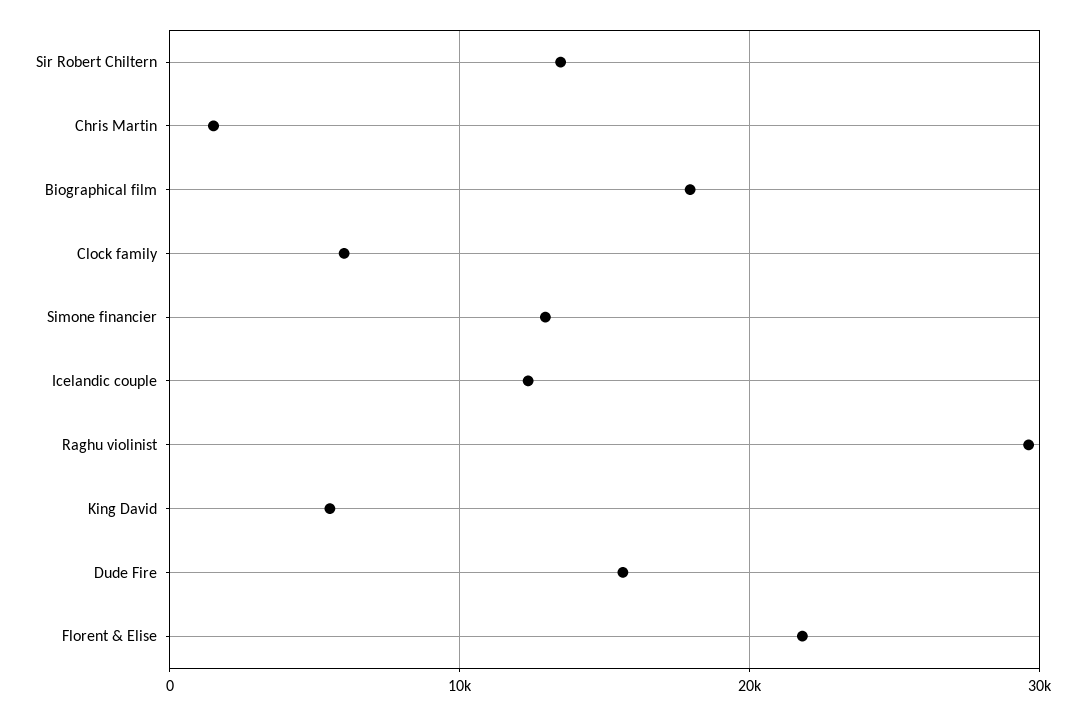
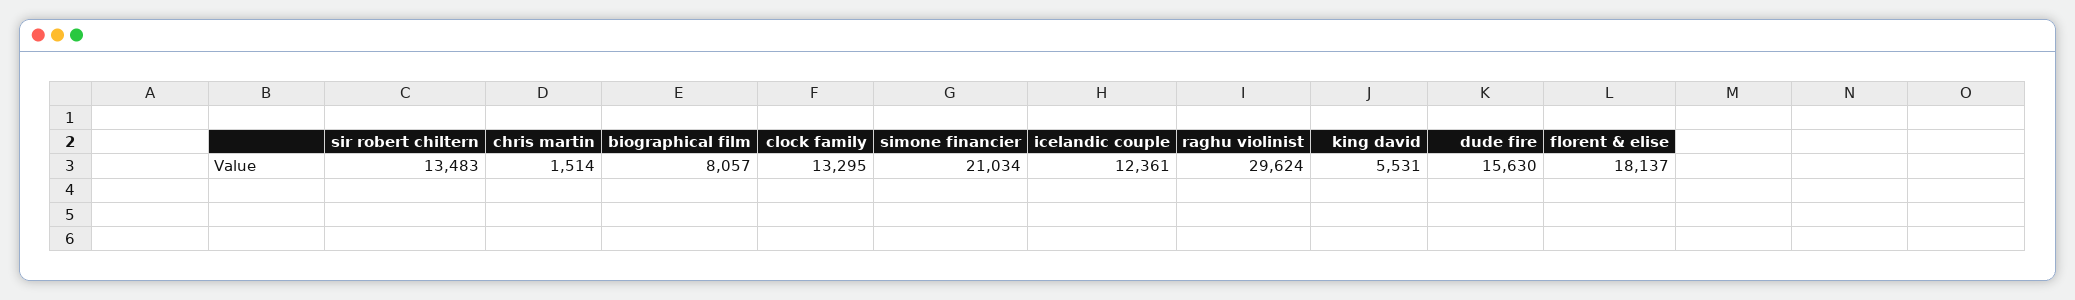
  {
    "Sir Robert Chiltern": 13483,
    "Chris Martin": 1514,
-   "Biographical film": 18000,
+   "Biographical film": 8057,
-   "Clock family": 6000,
+   "Clock family": 13295,
-   "Simone financier": 13000,
+   "Simone financier": 21034,
    "Icelandic couple": 12361,
    "Raghu violinist": 29624,
    "King David": 5531,
    "Dude Fire": 15630,
-   "Florent & Elise": 22000
+   "Florent & Elise": 18137
  }

